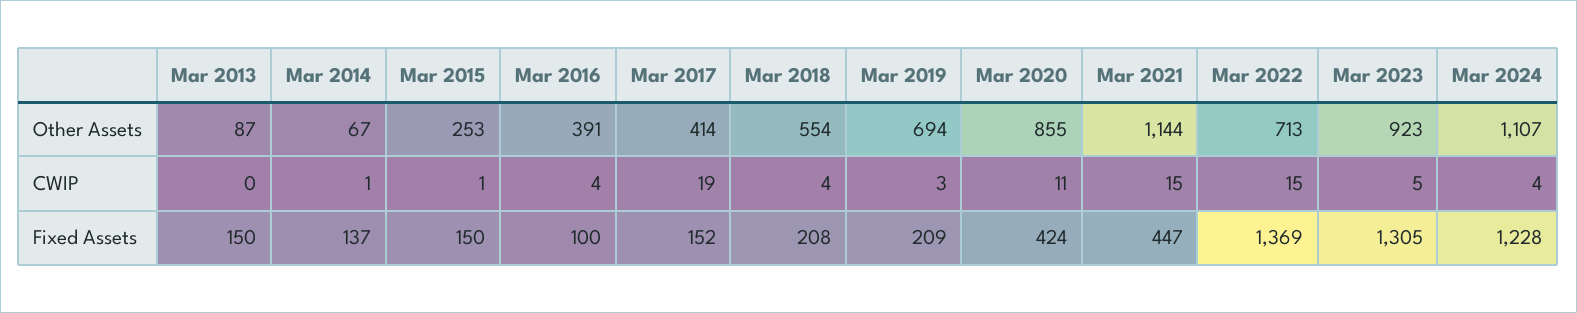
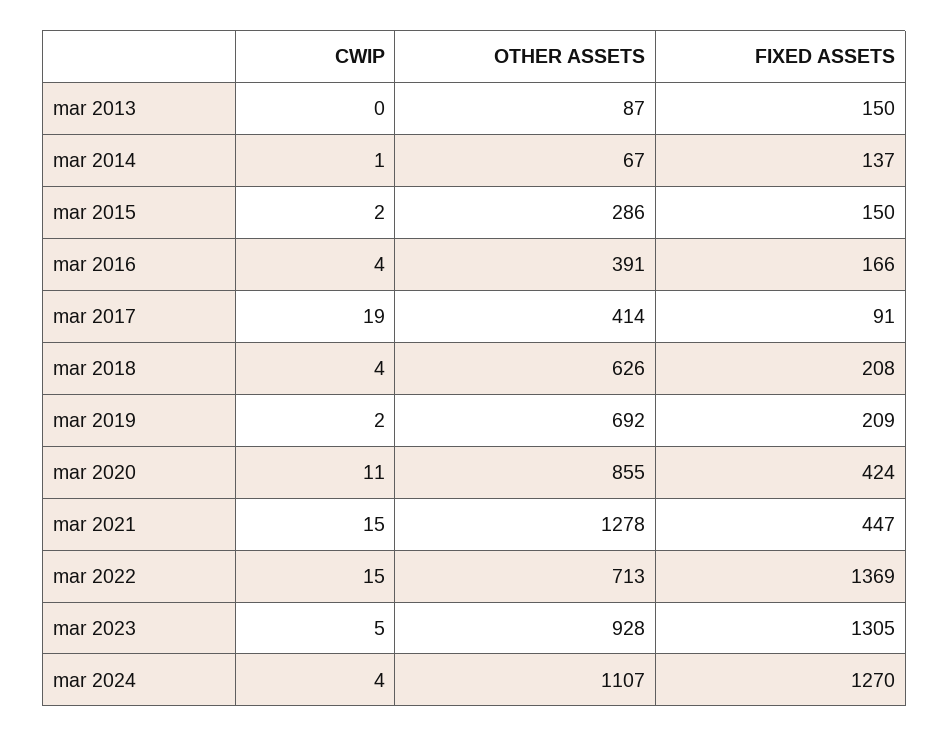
  {
    "Mar 2013": {
      "Other Assets": 87,
      "CWIP": 0,
      "Fixed Assets": 150
    },
    "Mar 2014": {
      "Other Assets": 67,
      "CWIP": 1,
      "Fixed Assets": 137
    },
    "Mar 2015": {
-     "Other Assets": 253,
+     "Other Assets": 286,
-     "CWIP": 1,
+     "CWIP": 2,
      "Fixed Assets": 150
    },
    "Mar 2016": {
      "Other Assets": 391,
      "CWIP": 4,
-     "Fixed Assets": 100
+     "Fixed Assets": 166
    },
    "Mar 2017": {
      "Other Assets": 414,
      "CWIP": 19,
-     "Fixed Assets": 152
+     "Fixed Assets": 91
    },
    "Mar 2018": {
-     "Other Assets": 554,
+     "Other Assets": 626,
      "CWIP": 4,
      "Fixed Assets": 208
    },
    "Mar 2019": {
-     "Other Assets": 694,
+     "Other Assets": 692,
-     "CWIP": 3,
+     "CWIP": 2,
      "Fixed Assets": 209
    },
    "Mar 2020": {
      "Other Assets": 855,
      "CWIP": 11,
      "Fixed Assets": 424
    },
    "Mar 2021": {
-     "Other Assets": 1144,
+     "Other Assets": 1278,
      "CWIP": 15,
      "Fixed Assets": 447
    },
    "Mar 2022": {
      "Other Assets": 713,
      "CWIP": 15,
      "Fixed Assets": 1369
    },
    "Mar 2023": {
-     "Other Assets": 923,
+     "Other Assets": 928,
      "CWIP": 5,
      "Fixed Assets": 1305
    },
    "Mar 2024": {
      "Other Assets": 1107,
      "CWIP": 4,
-     "Fixed Assets": 1228
+     "Fixed Assets": 1270
    }
  }

